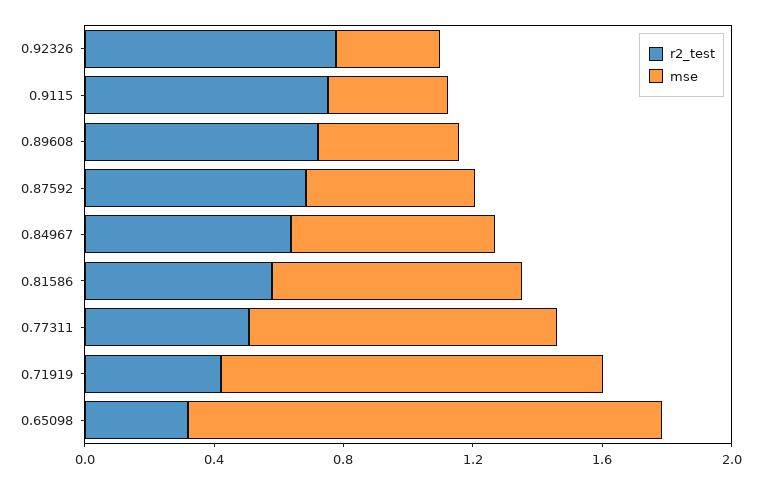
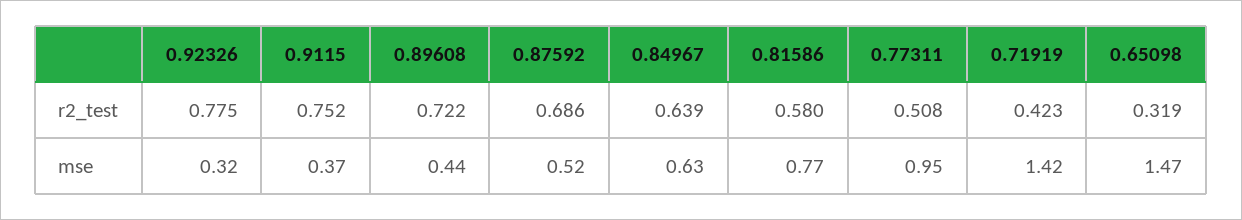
  {
    "r2_test": {
      "0.92326": 0.775,
      "0.9115": 0.752,
      "0.89608": 0.722,
      "0.87592": 0.686,
      "0.84967": 0.639,
      "0.81586": 0.58,
      "0.77311": 0.508,
      "0.71919": 0.423,
      "0.65098": 0.319
    },
    "mse": {
      "0.92326": 0.32,
      "0.9115": 0.37,
      "0.89608": 0.44,
      "0.87592": 0.52,
      "0.84967": 0.63,
      "0.81586": 0.77,
      "0.77311": 0.95,
-     "0.71919": 1.2,
+     "0.71919": 1.42,
      "0.65098": 1.47
    }
  }

